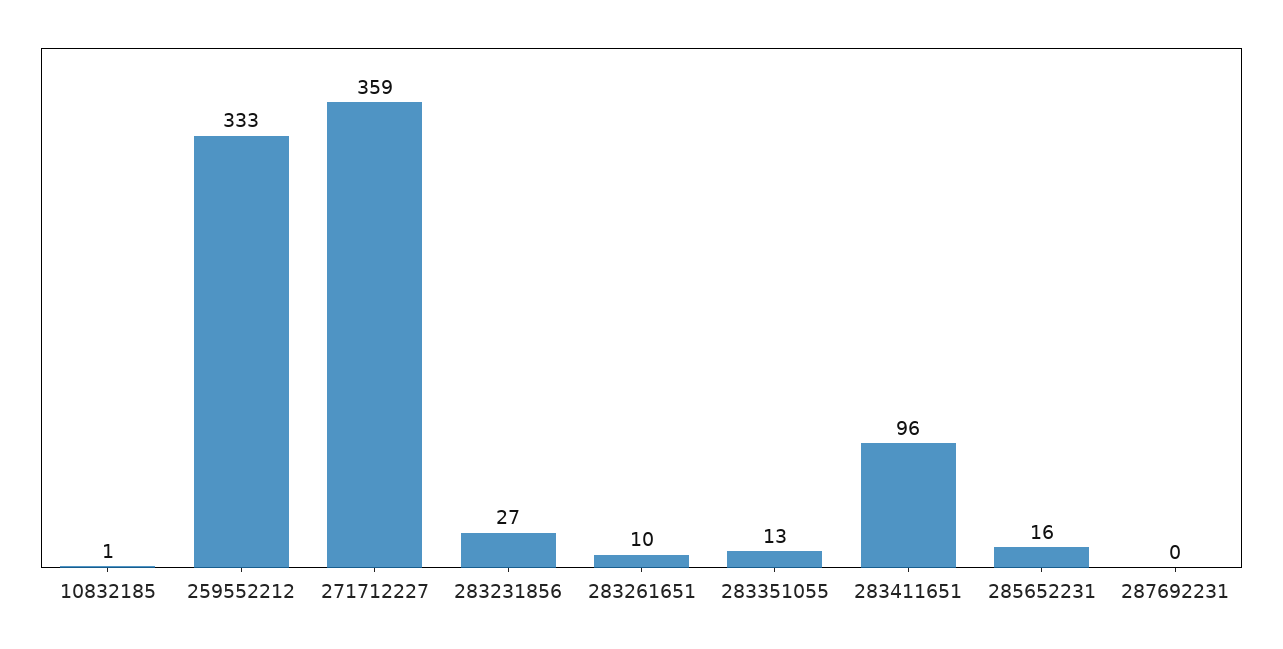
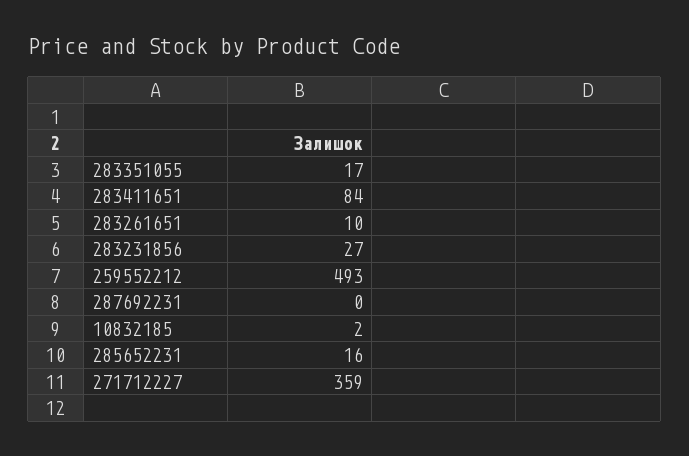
  {
-   "10832185": 1,
+   "10832185": 2,
-   "259552212": 333,
+   "259552212": 493,
    "271712227": 359,
    "283231856": 27,
    "283261651": 10,
-   "283351055": 13,
+   "283351055": 17,
-   "283411651": 96,
+   "283411651": 84,
    "285652231": 16,
    "287692231": 0
  }

